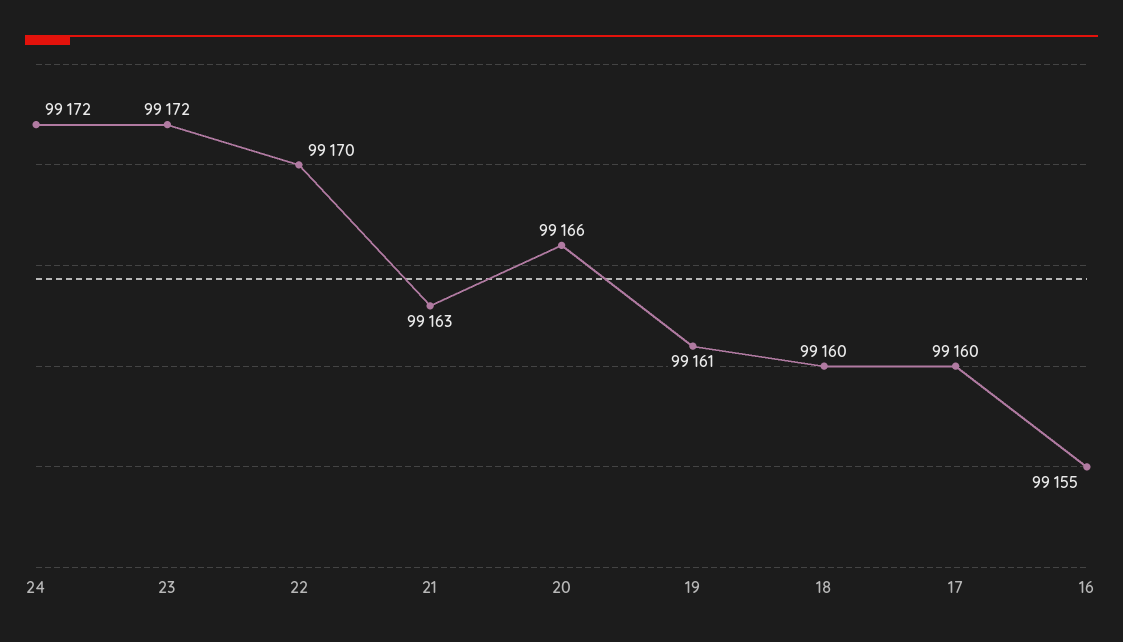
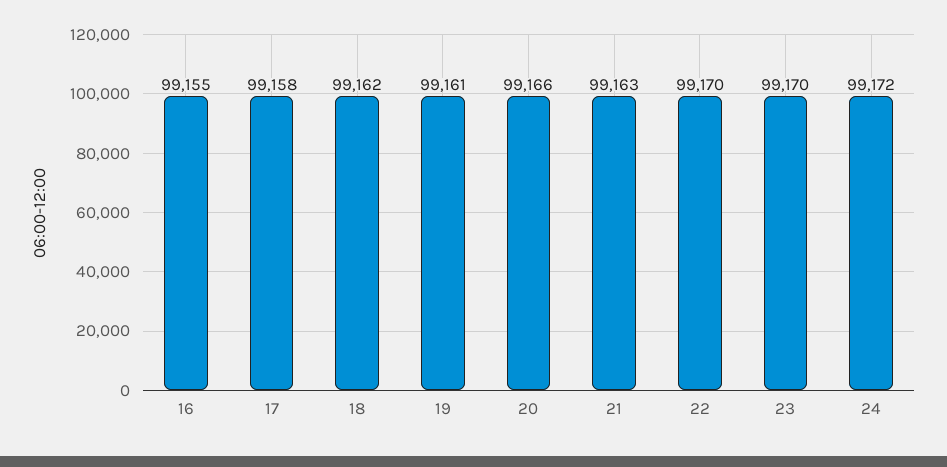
  {
    "24": 99172,
-   "23": 99172,
+   "23": 99170,
    "22": 99170,
    "21": 99163,
    "20": 99166,
    "19": 99161,
-   "18": 99160,
+   "18": 99162,
-   "17": 99160,
+   "17": 99158,
    "16": 99155
  }

